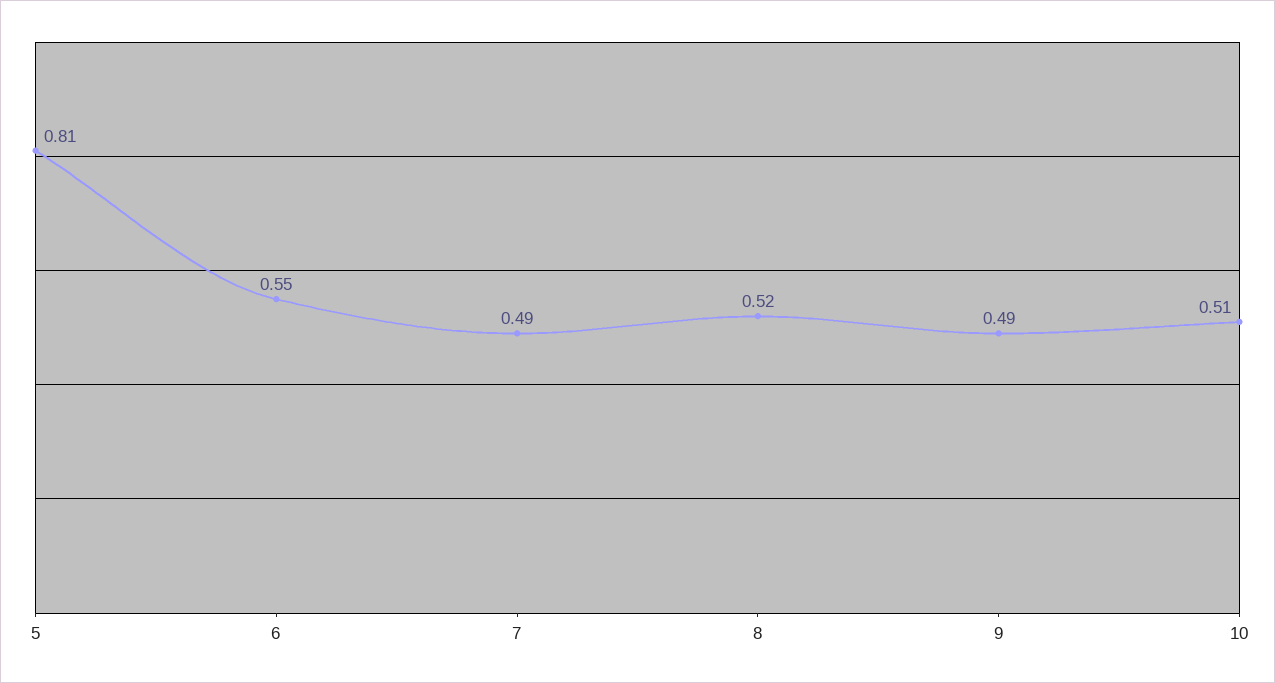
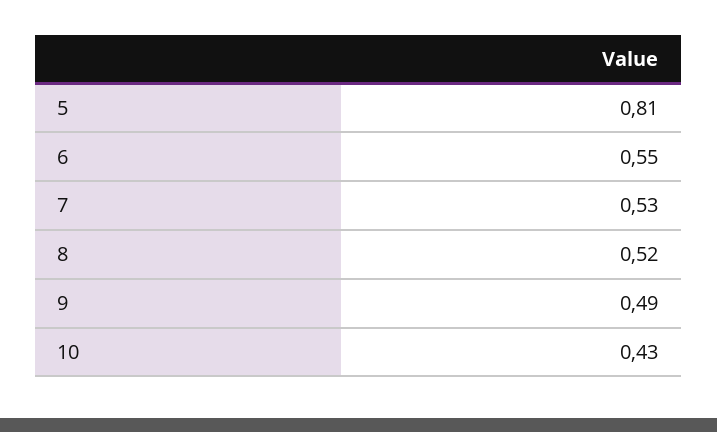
  {
    "5": 0.81,
    "6": 0.55,
-   "7": 0.49,
+   "7": 0.53,
    "8": 0.52,
    "9": 0.49,
-   "10": 0.51
+   "10": 0.43
  }

